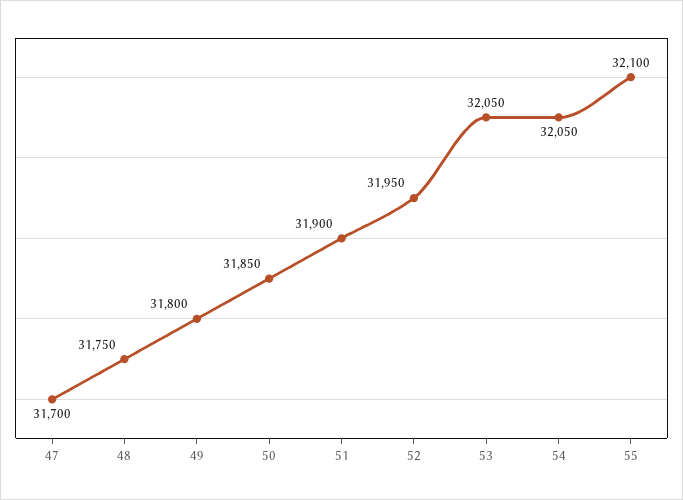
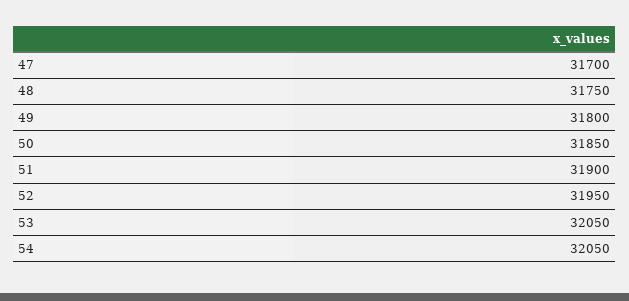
  {
    "47": 31700,
    "48": 31750,
    "49": 31800,
    "50": 31850,
    "51": 31900,
    "52": 31950,
    "53": 32050,
-   "54": 32050,
+   "54": 32050
-   "55": 32100
  }

